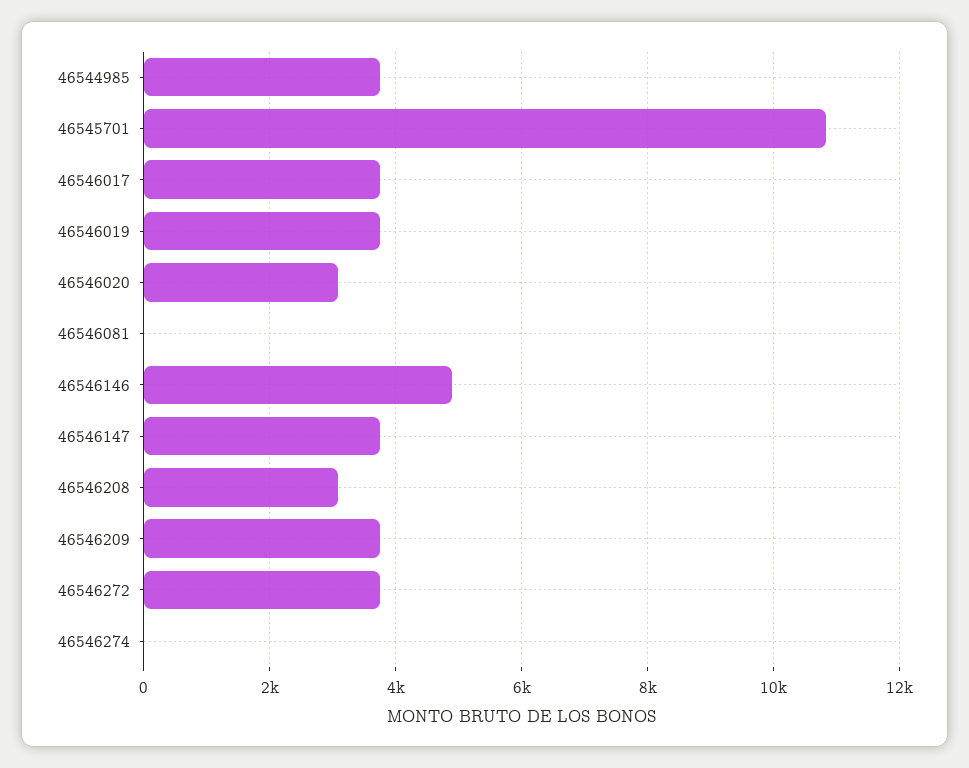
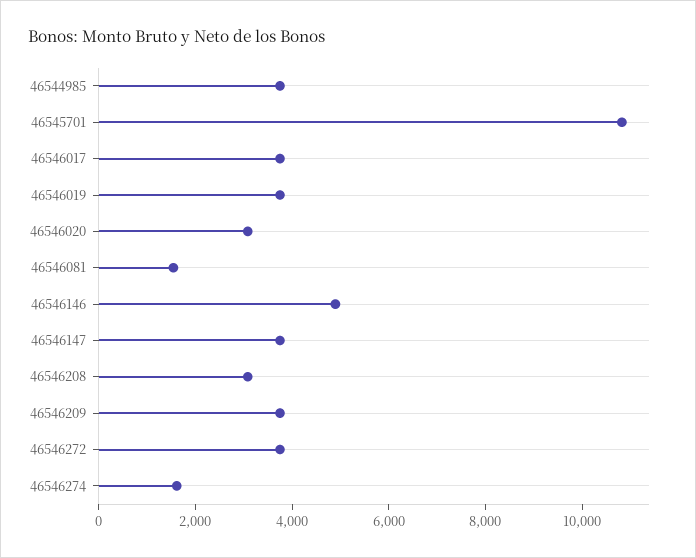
  {
    "46544985": 3800,
    "46545701": 10800,
    "46546017": 3800,
    "46546019": 3800,
    "46546020": 3000,
-   "46546081": 0,
+   "46546081": 1500,
    "46546146": 4800,
    "46546147": 3800,
    "46546208": 3000,
    "46546209": 3800,
    "46546272": 3800,
-   "46546274": 0
+   "46546274": 1500
  }

